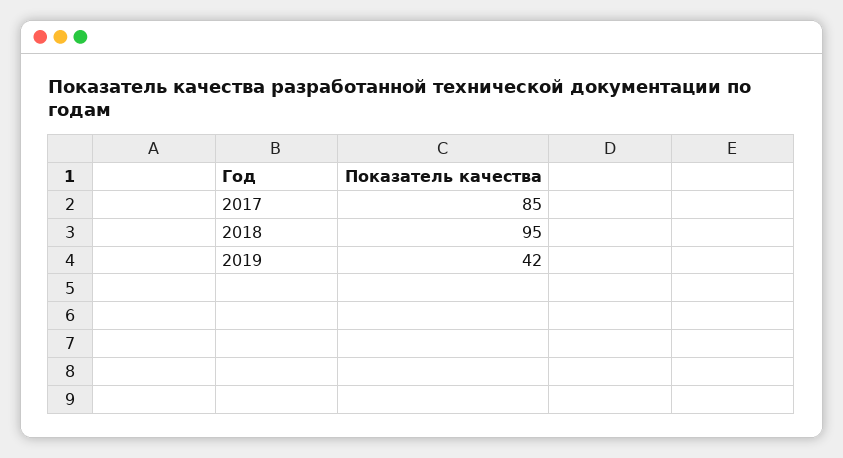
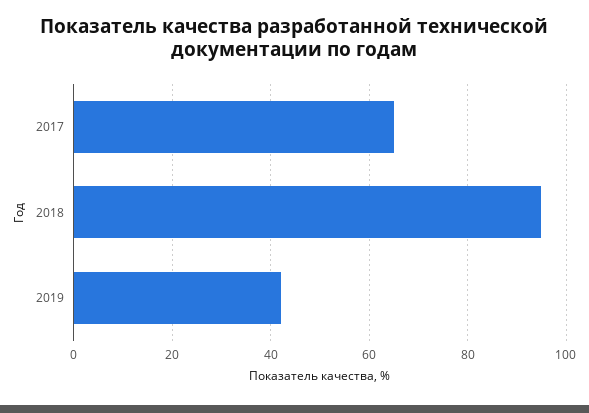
  {
-   "2017": 85,
+   "2017": 65,
    "2018": 95,
    "2019": 42
  }

